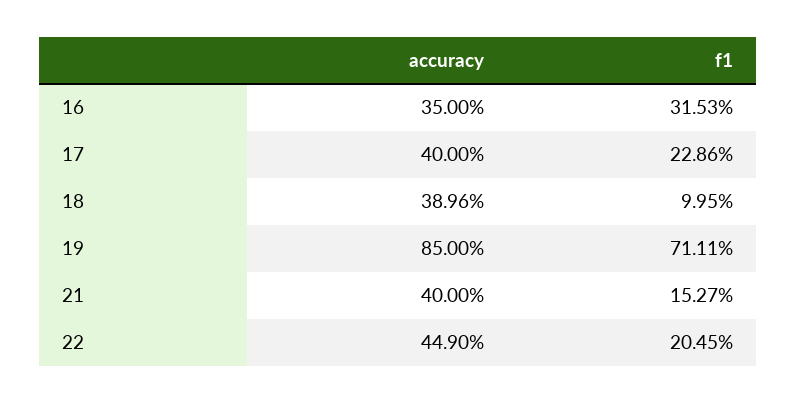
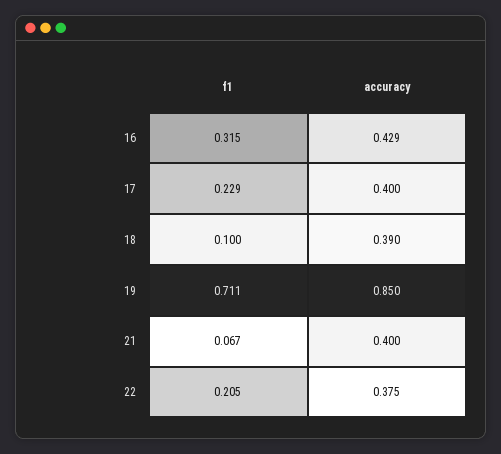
  {
    "accuracy": {
-     "16": 0.35,
+     "16": 0.429,
      "17": 0.4,
      "18": 0.3896,
      "19": 0.85,
      "21": 0.4,
-     "22": 0.449
+     "22": 0.375
    },
    "f1": {
      "16": 0.3153,
      "17": 0.2286,
      "18": 0.0995,
      "19": 0.7111,
-     "21": 0.1527,
+     "21": 0.067,
      "22": 0.2045
    }
  }

